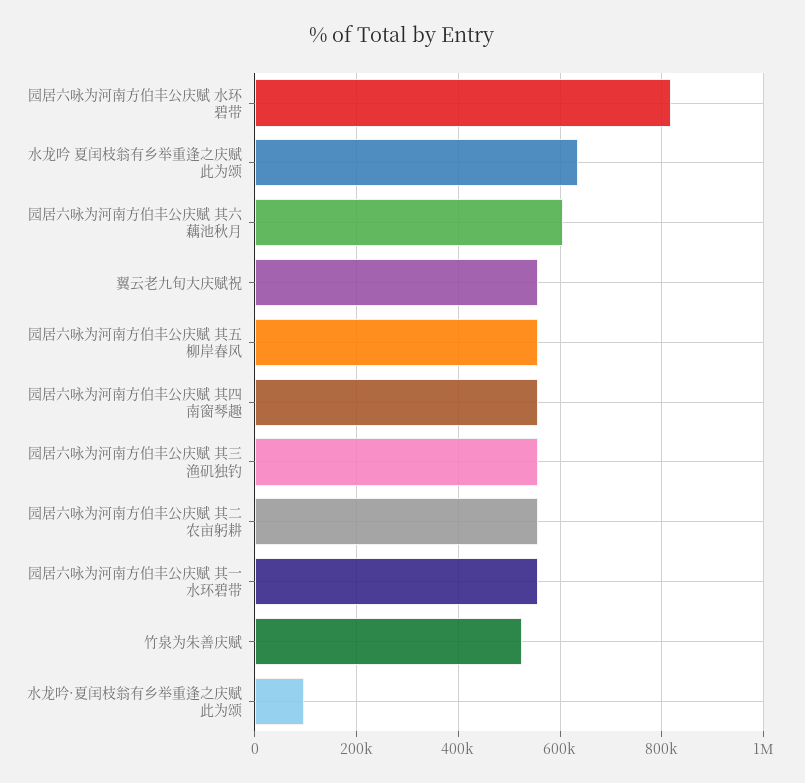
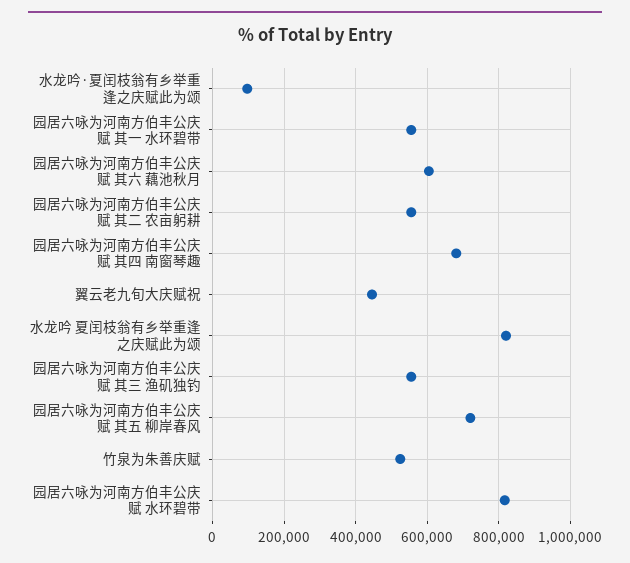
  {
    "园居六咏为河南方伯丰公庆赋 水环碧带": 820000,
-   "水龙吟 夏闰枝翁有乡举重逢之庆赋此为颂": 640000,
+   "水龙吟 夏闰枝翁有乡举重逢之庆赋此为颂": 820000,
    "园居六咏为河南方伯丰公庆赋 其六 藕池秋月": 600000,
-   "翼云老九旬大庆赋祝": 560000,
+   "翼云老九旬大庆赋祝": 440000,
-   "园居六咏为河南方伯丰公庆赋 其五 柳岸春风": 560000,
+   "园居六咏为河南方伯丰公庆赋 其五 柳岸春风": 720000,
-   "园居六咏为河南方伯丰公庆赋 其四 南窗琴趣": 560000,
+   "园居六咏为河南方伯丰公庆赋 其四 南窗琴趣": 680000,
    "园居六咏为河南方伯丰公庆赋 其三 渔矶独钓": 560000,
    "园居六咏为河南方伯丰公庆赋 其二 农亩躬耕": 560000,
    "园居六咏为河南方伯丰公庆赋 其一 水环碧带": 560000,
    "竹泉为朱善庆赋": 520000,
    "水龙吟·夏闰枝翁有乡举重逢之庆赋此为颂": 100000
  }

